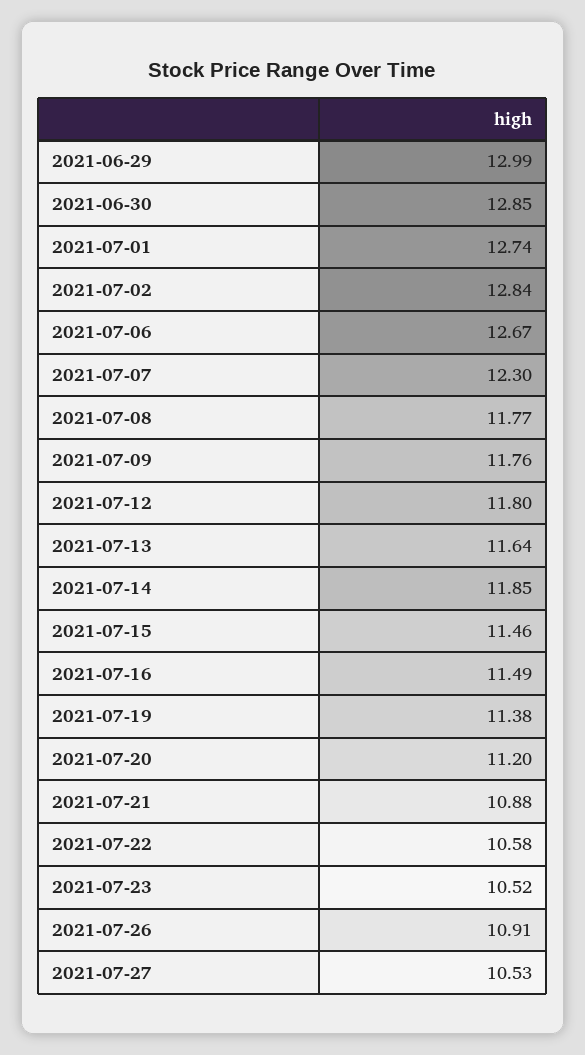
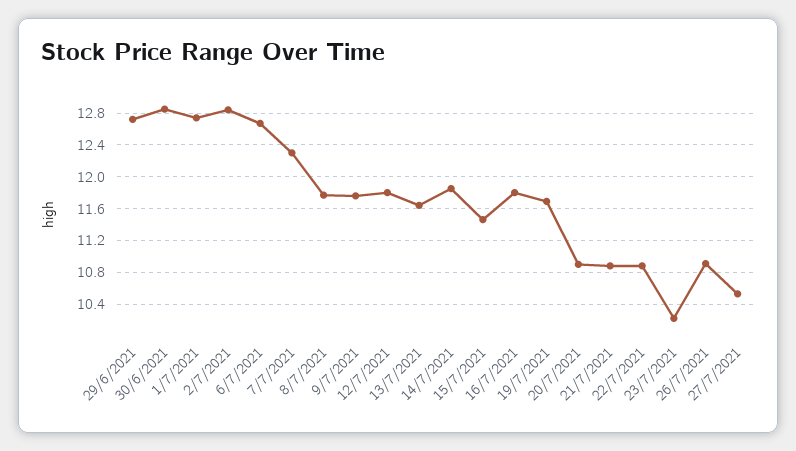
  {
-   "2021-06-29": 12.99,
+   "2021-06-29": 12.7,
    "2021-06-30": 12.85,
    "2021-07-01": 12.74,
    "2021-07-02": 12.84,
    "2021-07-06": 12.67,
    "2021-07-07": 12.3,
    "2021-07-08": 11.77,
    "2021-07-09": 11.76,
    "2021-07-12": 11.8,
    "2021-07-13": 11.64,
    "2021-07-14": 11.85,
    "2021-07-15": 11.46,
-   "2021-07-16": 11.49,
+   "2021-07-16": 11.8,
-   "2021-07-19": 11.38,
+   "2021-07-19": 11.7,
-   "2021-07-20": 11.2,
+   "2021-07-20": 10.9,
    "2021-07-21": 10.88,
-   "2021-07-22": 10.58,
+   "2021-07-22": 10.9,
-   "2021-07-23": 10.52,
+   "2021-07-23": 10.2,
    "2021-07-26": 10.91,
    "2021-07-27": 10.53
  }

